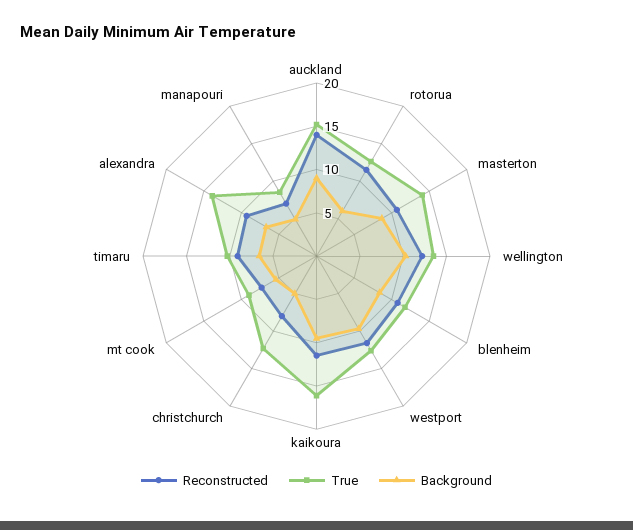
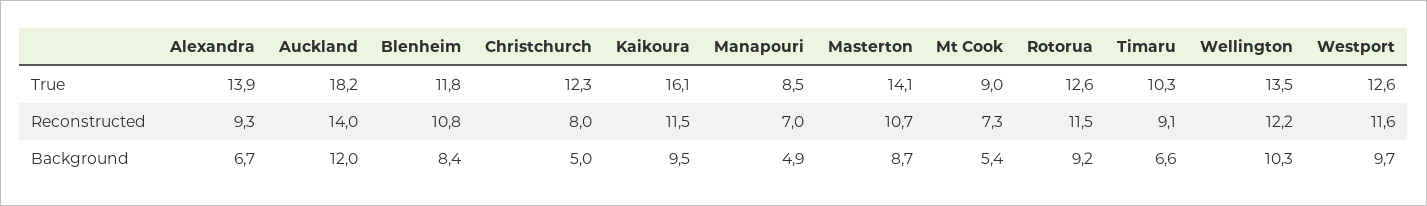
  {
    "Reconstructed": {
      "auckland": 14,
      "rotorua": 11.5,
      "masterton": 10.7,
      "wellington": 12.2,
      "blenheim": 10.8,
      "westport": 11.6,
      "kaikoura": 11.5,
      "christchurch": 8,
      "mt cook": 7.3,
      "timaru": 9.1,
      "alexandra": 9.3,
      "manapouri": 7
    },
    "True": {
-     "auckland": 15,
+     "auckland": 18.2,
      "rotorua": 12.6,
      "masterton": 14.1,
      "wellington": 13.5,
      "blenheim": 11.8,
      "westport": 12.6,
      "kaikoura": 16.1,
      "christchurch": 12.3,
      "mt cook": 9,
      "timaru": 10.3,
      "alexandra": 13.9,
      "manapouri": 8.5
    },
    "Background": {
-     "auckland": 9,
+     "auckland": 12,
-     "rotorua": 6,
+     "rotorua": 9.2,
      "masterton": 8.7,
      "wellington": 10.3,
      "blenheim": 8.4,
      "westport": 9.7,
      "kaikoura": 9.5,
      "christchurch": 5,
      "mt cook": 5.4,
      "timaru": 6.6,
      "alexandra": 6.7,
      "manapouri": 4.9
    }
  }

